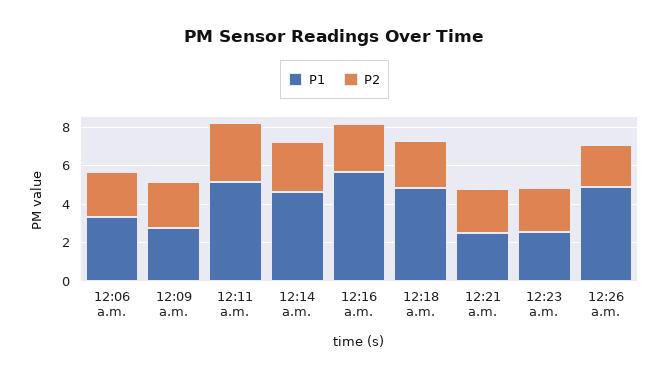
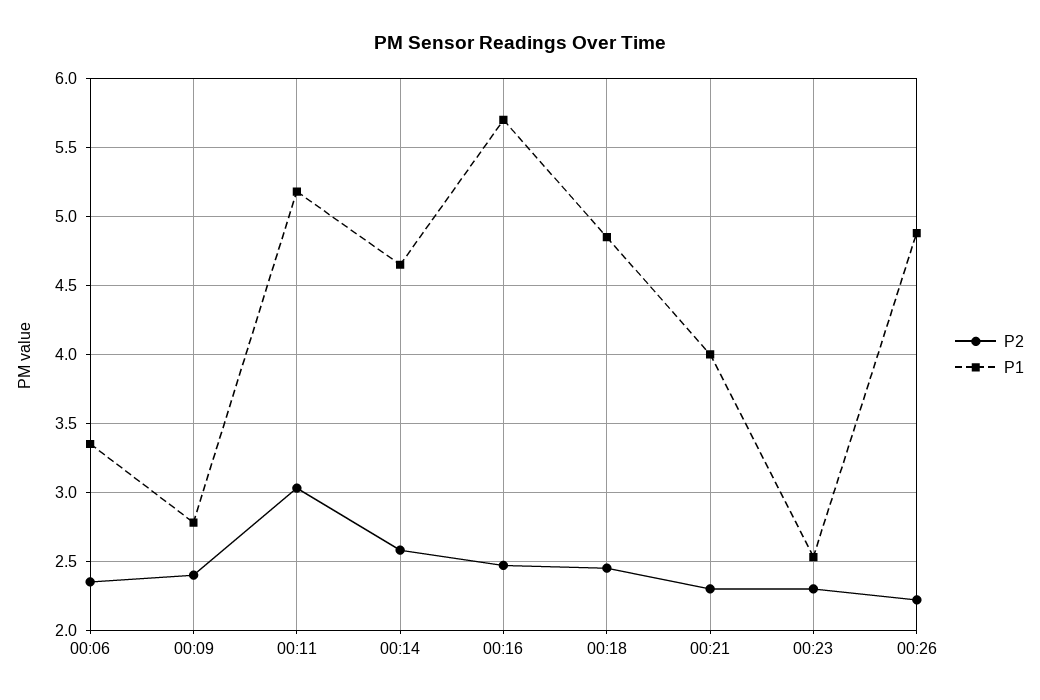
  {
    "P1": {
      "12:06 a.m.": 3.35,
      "12:09 a.m.": 2.8,
      "12:11 a.m.": 5.2,
      "12:14 a.m.": 4.65,
      "12:16 a.m.": 5.7,
      "12:18 a.m.": 4.85,
-     "12:21 a.m.": 2.5,
+     "12:21 a.m.": 4,
      "12:23 a.m.": 2.55,
      "12:26 a.m.": 4.9
    },
    "P2": {
      "12:06 a.m.": 2.35,
      "12:09 a.m.": 2.4,
      "12:11 a.m.": 3.05,
      "12:14 a.m.": 2.6,
      "12:16 a.m.": 2.45,
      "12:18 a.m.": 2.45,
      "12:21 a.m.": 2.3,
      "12:23 a.m.": 2.3,
      "12:26 a.m.": 2.2
    }
  }

